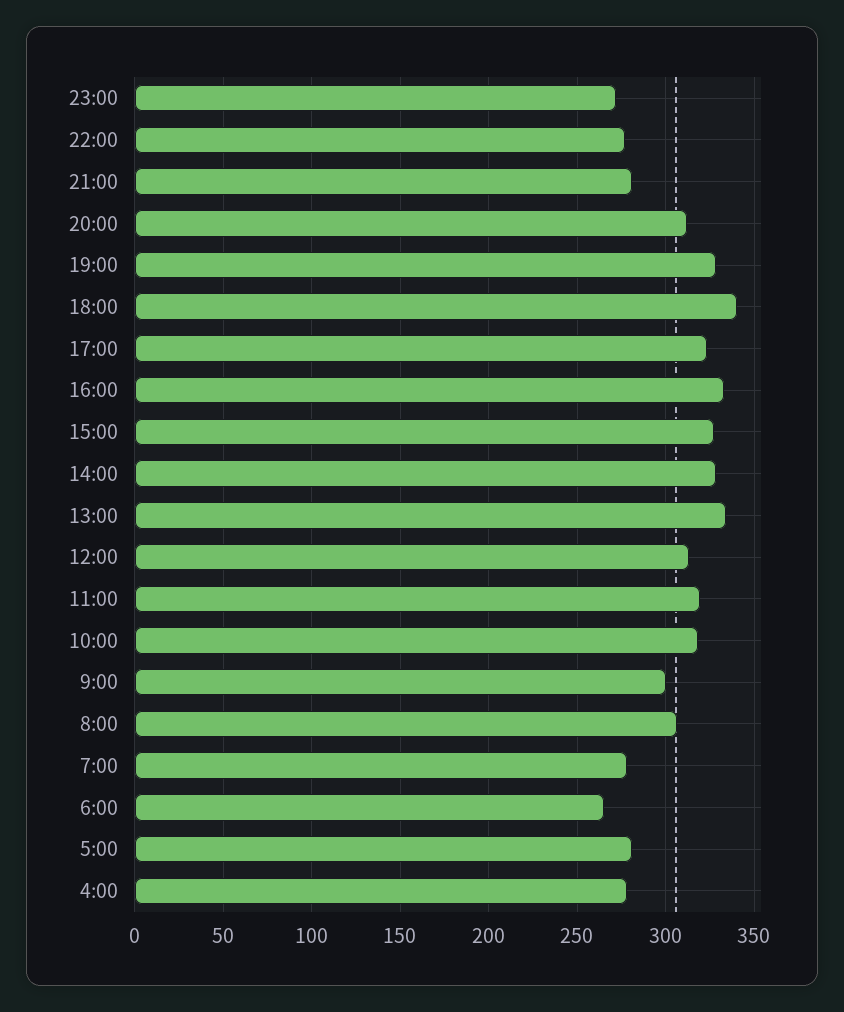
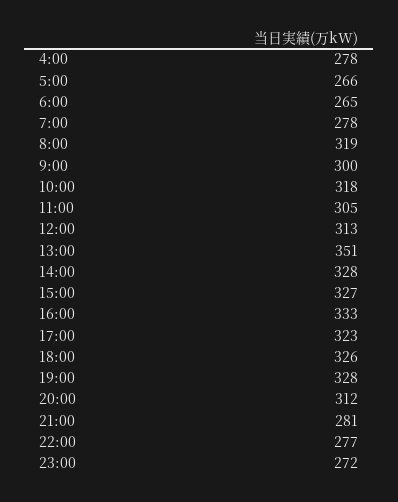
  {
    "23:00": 272,
    "22:00": 277,
    "21:00": 281,
    "20:00": 312,
    "19:00": 328,
-   "18:00": 340,
+   "18:00": 326,
    "17:00": 323,
    "16:00": 333,
    "15:00": 327,
    "14:00": 328,
-   "13:00": 335,
+   "13:00": 351,
    "12:00": 313,
-   "11:00": 320,
+   "11:00": 305,
    "10:00": 318,
    "9:00": 300,
-   "8:00": 305,
+   "8:00": 319,
    "7:00": 278,
    "6:00": 265,
-   "5:00": 280,
+   "5:00": 266,
    "4:00": 278
  }

